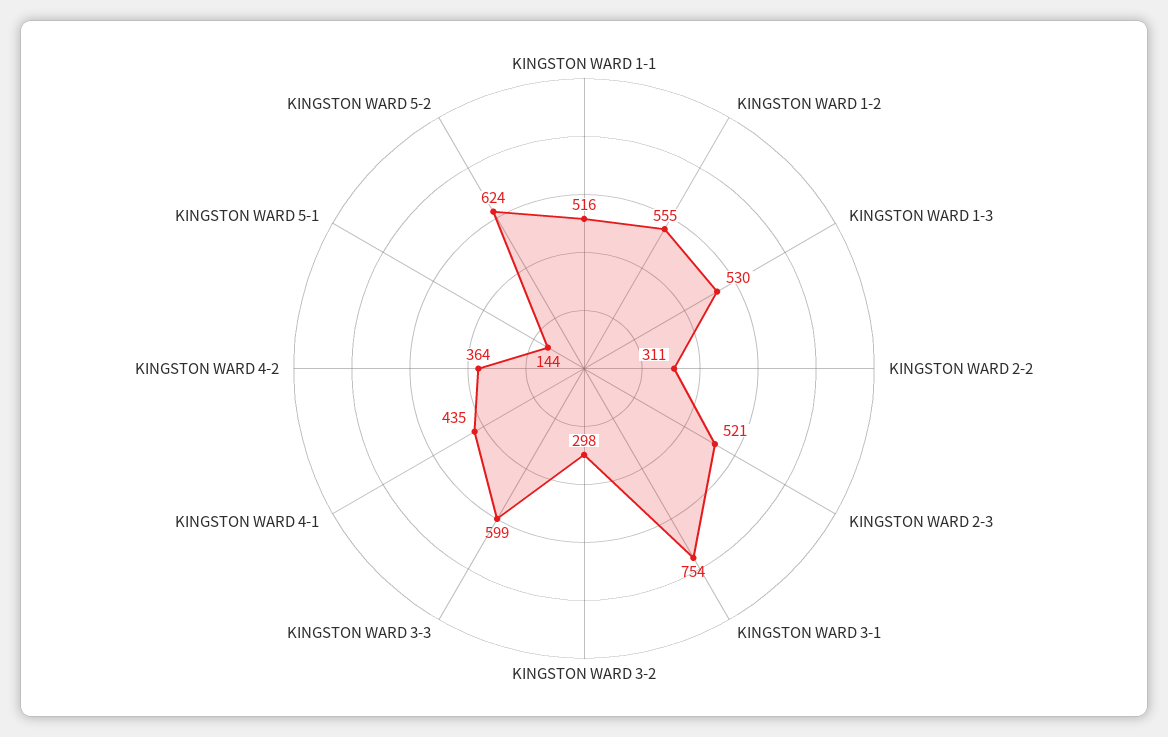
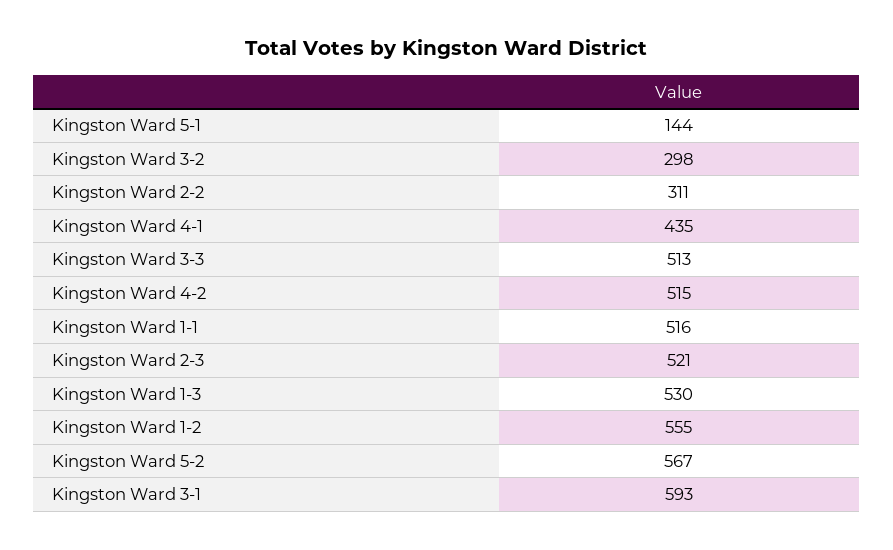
  {
    "KINGSTON WARD 1-1": 516,
    "KINGSTON WARD 1-2": 555,
    "KINGSTON WARD 1-3": 530,
    "KINGSTON WARD 2-2": 311,
    "KINGSTON WARD 2-3": 521,
-   "KINGSTON WARD 3-1": 754,
+   "KINGSTON WARD 3-1": 593,
    "KINGSTON WARD 3-2": 298,
-   "KINGSTON WARD 3-3": 599,
+   "KINGSTON WARD 3-3": 513,
    "KINGSTON WARD 4-1": 435,
-   "KINGSTON WARD 4-2": 364,
+   "KINGSTON WARD 4-2": 515,
    "KINGSTON WARD 5-1": 144,
-   "KINGSTON WARD 5-2": 624
+   "KINGSTON WARD 5-2": 567
  }

